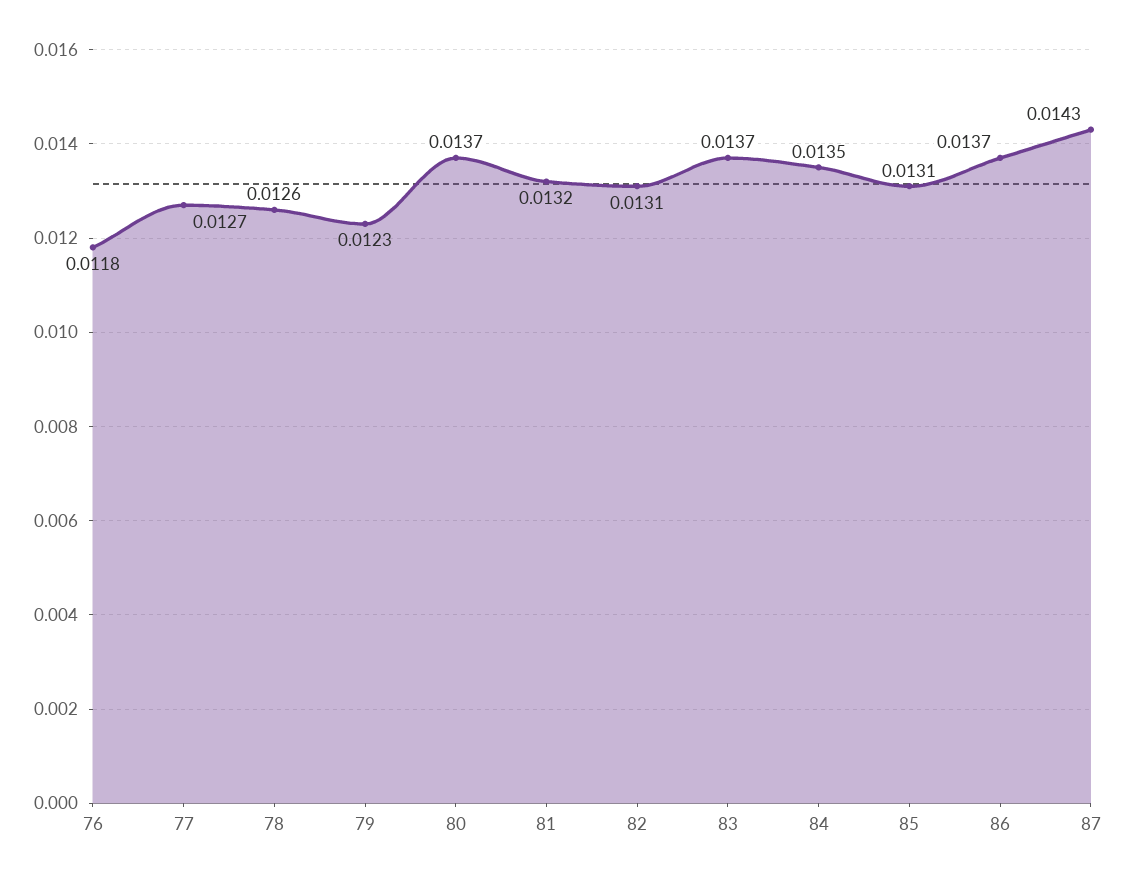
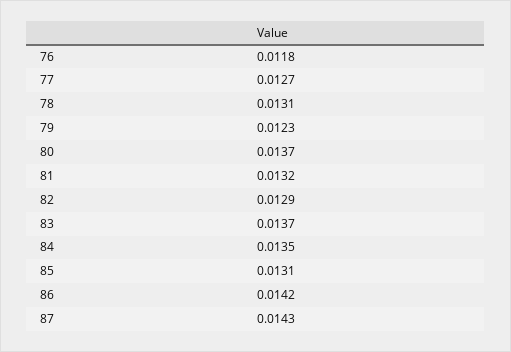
  {
    "76": 0.0118,
    "77": 0.0127,
-   "78": 0.0126,
+   "78": 0.0131,
    "79": 0.0123,
    "80": 0.0137,
    "81": 0.0132,
-   "82": 0.0131,
+   "82": 0.0129,
    "83": 0.0137,
    "84": 0.0135,
    "85": 0.0131,
-   "86": 0.0137,
+   "86": 0.0142,
    "87": 0.0143
  }

